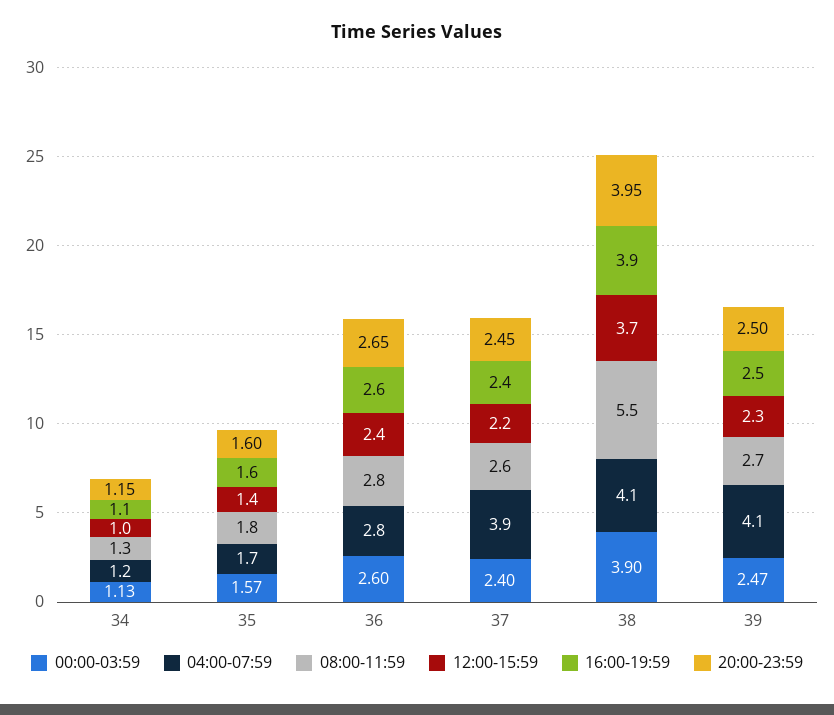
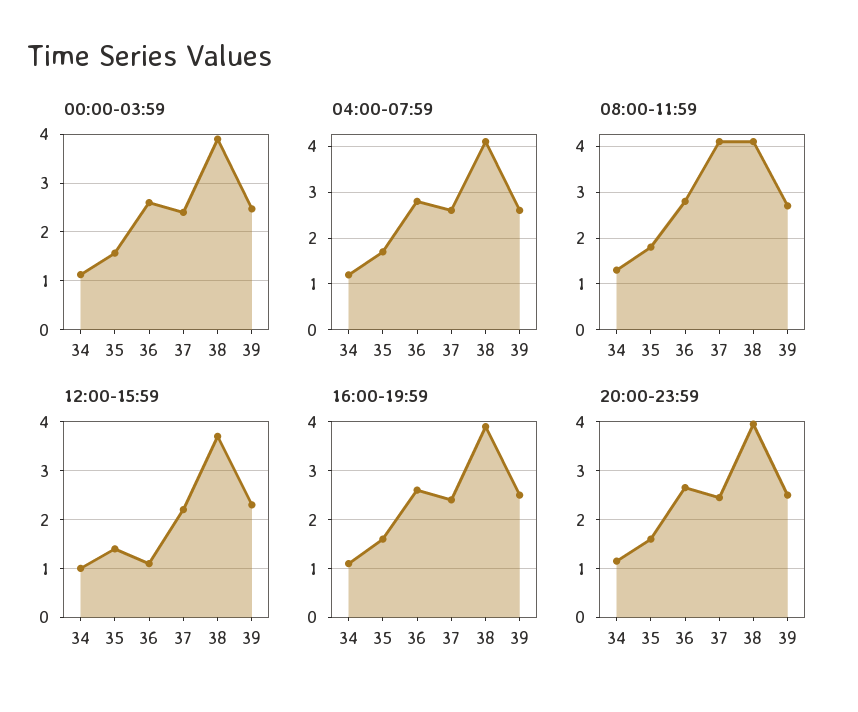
  {
    "00:00-03:59": {
      "34": 1.13,
      "35": 1.57,
      "36": 2.6,
      "37": 2.4,
      "38": 3.9,
      "39": 2.47
    },
    "04:00-07:59": {
      "34": 1.2,
      "35": 1.7,
      "36": 2.8,
-     "37": 3.9,
+     "37": 2.5,
      "38": 4.1,
-     "39": 4.1
+     "39": 2.5
    },
    "08:00-11:59": {
      "34": 1.3,
      "35": 1.8,
      "36": 2.8,
-     "37": 2.6,
+     "37": 4,
-     "38": 5.5,
+     "38": 4,
      "39": 2.7
    },
    "12:00-15:59": {
      "34": 1,
      "35": 1.4,
-     "36": 2.4,
+     "36": 1,
      "37": 2.2,
      "38": 3.7,
      "39": 2.3
    },
    "16:00-19:59": {
      "34": 1.1,
      "35": 1.6,
      "36": 2.6,
      "37": 2.4,
      "38": 3.9,
      "39": 2.5
    },
    "20:00-23:59": {
      "34": 1.15,
      "35": 1.6,
      "36": 2.65,
      "37": 2.45,
      "38": 3.95,
      "39": 2.5
    }
  }

